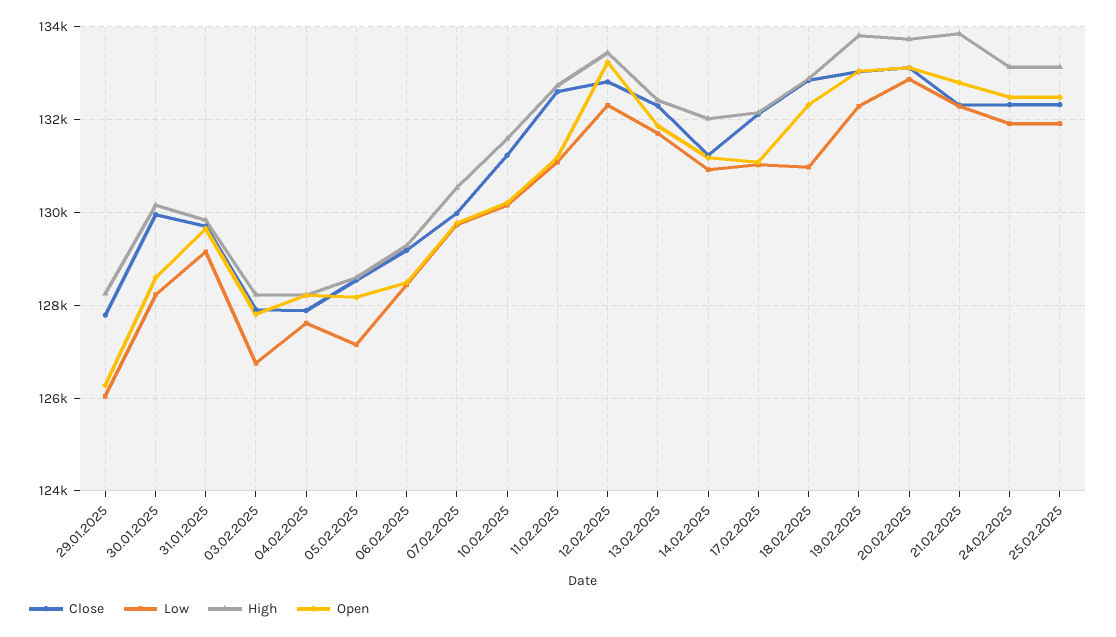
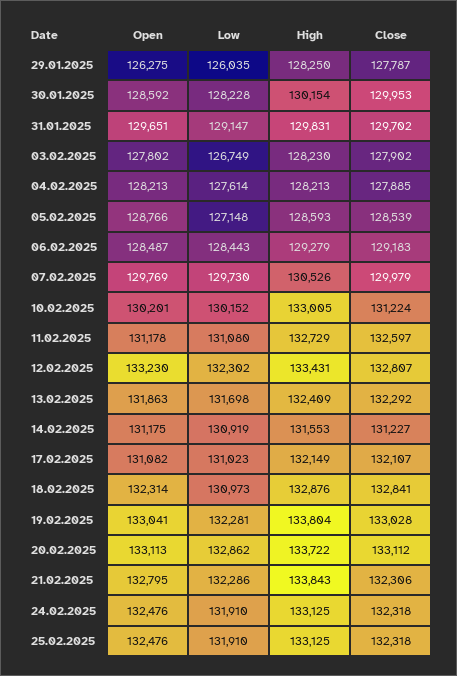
  {
    "Close": {
      "29.01.2025": 127787,
      "30.01.2025": 129953,
      "31.01.2025": 129702,
      "03.02.2025": 127902,
      "04.02.2025": 127885,
      "05.02.2025": 128539,
      "06.02.2025": 129183,
      "07.02.2025": 129979,
      "10.02.2025": 131224,
      "11.02.2025": 132597,
      "12.02.2025": 132807,
      "13.02.2025": 132292,
      "14.02.2025": 131227,
      "17.02.2025": 132107,
      "18.02.2025": 132841,
      "19.02.2025": 133028,
      "20.02.2025": 133112,
      "21.02.2025": 132306,
      "24.02.2025": 132318,
      "25.02.2025": 132318
    },
    "Low": {
      "29.01.2025": 126035,
      "30.01.2025": 128228,
      "31.01.2025": 129147,
      "03.02.2025": 126749,
      "04.02.2025": 127614,
      "05.02.2025": 127148,
      "06.02.2025": 128443,
      "07.02.2025": 129730,
      "10.02.2025": 130152,
      "11.02.2025": 131080,
      "12.02.2025": 132302,
      "13.02.2025": 131698,
      "14.02.2025": 130919,
      "17.02.2025": 131023,
      "18.02.2025": 130973,
      "19.02.2025": 132281,
      "20.02.2025": 132862,
      "21.02.2025": 132286,
      "24.02.2025": 131910,
      "25.02.2025": 131910
    },
    "High": {
      "29.01.2025": 128250,
      "30.01.2025": 130154,
      "31.01.2025": 129831,
      "03.02.2025": 128230,
      "04.02.2025": 128213,
      "05.02.2025": 128593,
      "06.02.2025": 129279,
      "07.02.2025": 130526,
-     "10.02.2025": 131600,
+     "10.02.2025": 133005,
      "11.02.2025": 132729,
      "12.02.2025": 133431,
      "13.02.2025": 132409,
-     "14.02.2025": 132000,
+     "14.02.2025": 131553,
      "17.02.2025": 132149,
      "18.02.2025": 132876,
      "19.02.2025": 133804,
      "20.02.2025": 133722,
      "21.02.2025": 133843,
      "24.02.2025": 133125,
      "25.02.2025": 133125
    },
    "Open": {
      "29.01.2025": 126275,
      "30.01.2025": 128592,
      "31.01.2025": 129651,
      "03.02.2025": 127802,
      "04.02.2025": 128213,
-     "05.02.2025": 128200,
+     "05.02.2025": 128766,
      "06.02.2025": 128487,
      "07.02.2025": 129769,
      "10.02.2025": 130201,
      "11.02.2025": 131178,
      "12.02.2025": 133230,
      "13.02.2025": 131863,
      "14.02.2025": 131175,
      "17.02.2025": 131082,
      "18.02.2025": 132314,
      "19.02.2025": 133041,
      "20.02.2025": 133113,
      "21.02.2025": 132795,
      "24.02.2025": 132476,
      "25.02.2025": 132476
    }
  }

